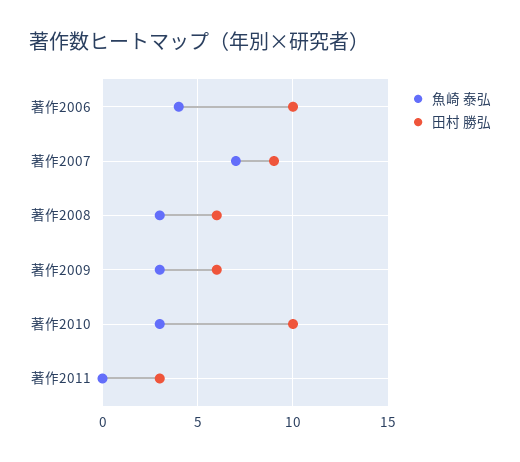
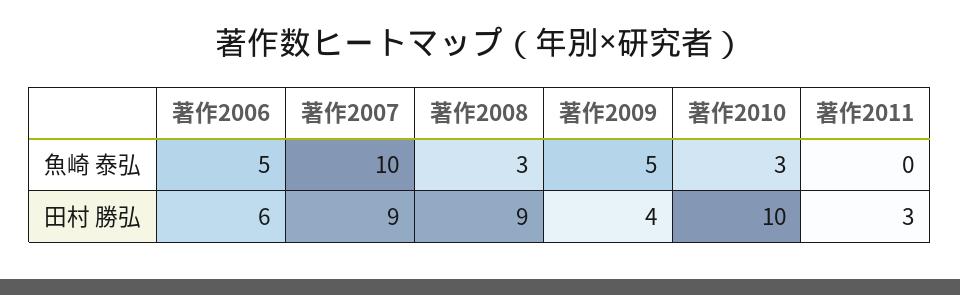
  {
    "魚崎 泰弘": {
-     "著作2006": 4,
+     "著作2006": 5,
-     "著作2007": 7,
+     "著作2007": 10,
      "著作2008": 3,
-     "著作2009": 3,
+     "著作2009": 5,
      "著作2010": 3,
      "著作2011": 0
    },
    "田村 勝弘": {
-     "著作2006": 10,
+     "著作2006": 6,
      "著作2007": 9,
-     "著作2008": 6,
+     "著作2008": 9,
-     "著作2009": 6,
+     "著作2009": 4,
      "著作2010": 10,
      "著作2011": 3
    }
  }

